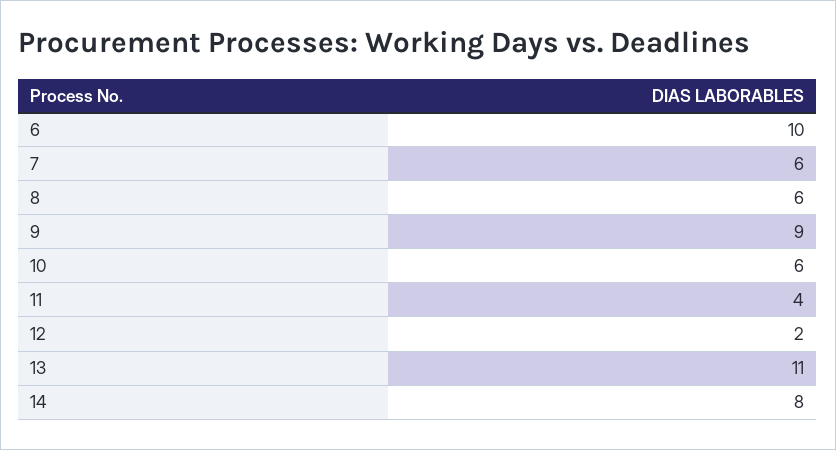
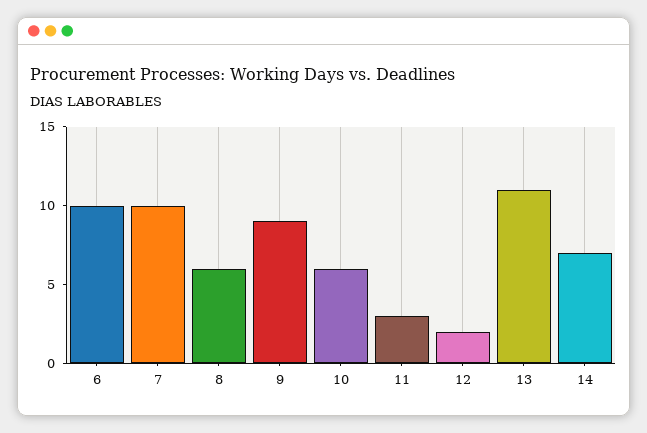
  {
    "6": 10,
-   "7": 6,
+   "7": 10,
    "8": 6,
    "9": 9,
    "10": 6,
-   "11": 4,
+   "11": 3,
    "12": 2,
    "13": 11,
-   "14": 8
+   "14": 7
  }

